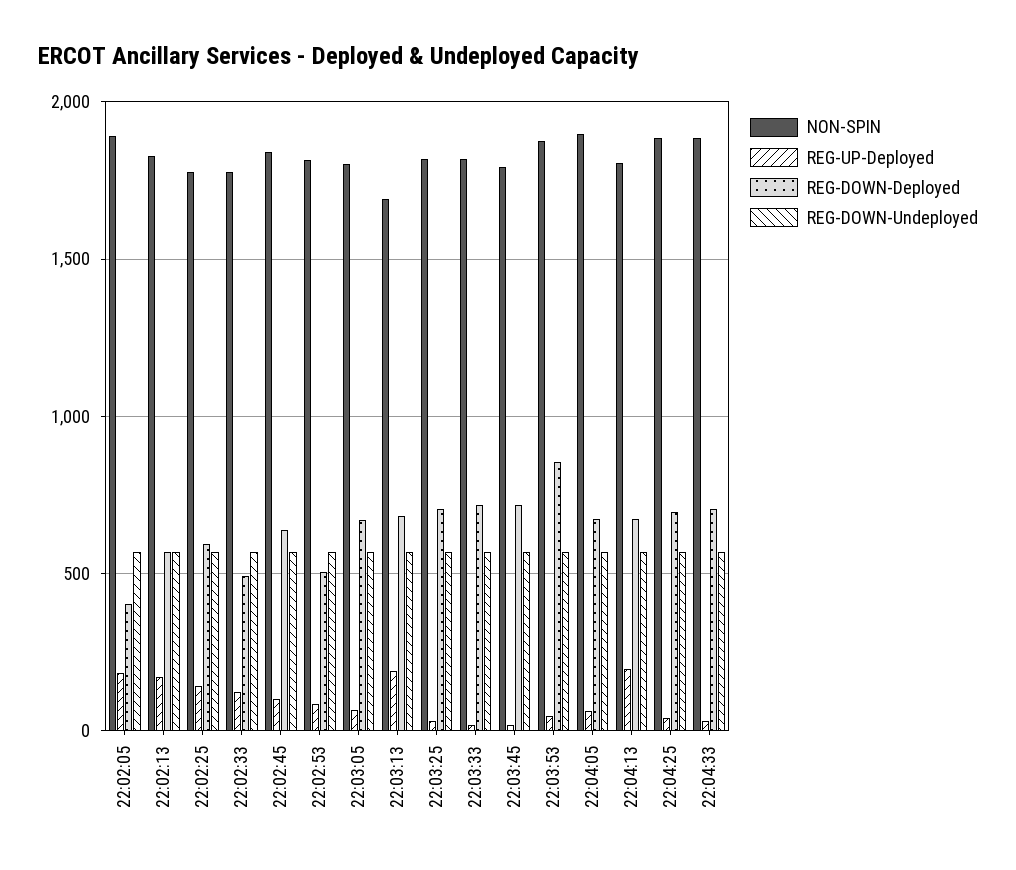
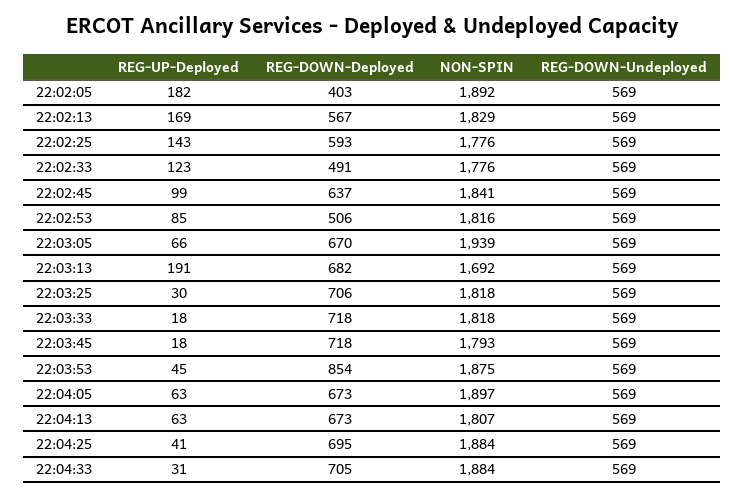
  {
    "NON-SPIN": {
      "22:02:05": 1892,
      "22:02:13": 1829,
      "22:02:25": 1776,
      "22:02:33": 1776,
      "22:02:45": 1841,
      "22:02:53": 1816,
-     "22:03:05": 1800,
+     "22:03:05": 1939,
      "22:03:13": 1692,
      "22:03:25": 1818,
      "22:03:33": 1818,
      "22:03:45": 1793,
      "22:03:53": 1875,
      "22:04:05": 1897,
      "22:04:13": 1807,
      "22:04:25": 1884,
      "22:04:33": 1884
    },
    "REG-UP-Deployed": {
      "22:02:05": 182,
      "22:02:13": 169,
      "22:02:25": 143,
      "22:02:33": 123,
      "22:02:45": 99,
      "22:02:53": 85,
      "22:03:05": 66,
      "22:03:13": 191,
      "22:03:25": 30,
      "22:03:33": 18,
      "22:03:45": 18,
      "22:03:53": 45,
      "22:04:05": 63,
-     "22:04:13": 200,
+     "22:04:13": 63,
      "22:04:25": 41,
      "22:04:33": 31
    },
    "REG-DOWN-Deployed": {
      "22:02:05": 403,
      "22:02:13": 567,
      "22:02:25": 593,
      "22:02:33": 491,
      "22:02:45": 637,
      "22:02:53": 506,
      "22:03:05": 670,
      "22:03:13": 682,
      "22:03:25": 706,
      "22:03:33": 718,
      "22:03:45": 718,
      "22:03:53": 854,
      "22:04:05": 673,
      "22:04:13": 673,
      "22:04:25": 695,
      "22:04:33": 705
    },
    "REG-DOWN-Undeployed": {
      "22:02:05": 569,
      "22:02:13": 569,
      "22:02:25": 569,
      "22:02:33": 569,
      "22:02:45": 569,
      "22:02:53": 569,
      "22:03:05": 569,
      "22:03:13": 569,
      "22:03:25": 569,
      "22:03:33": 569,
      "22:03:45": 569,
      "22:03:53": 569,
      "22:04:05": 569,
      "22:04:13": 569,
      "22:04:25": 569,
      "22:04:33": 569
    }
  }

